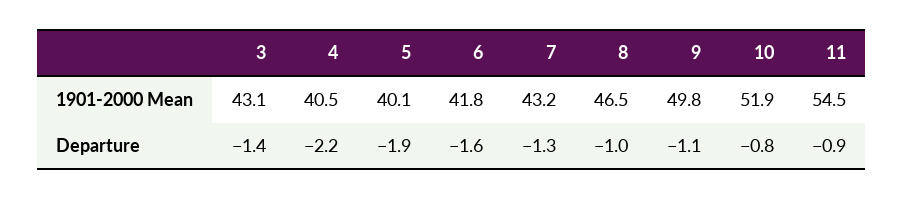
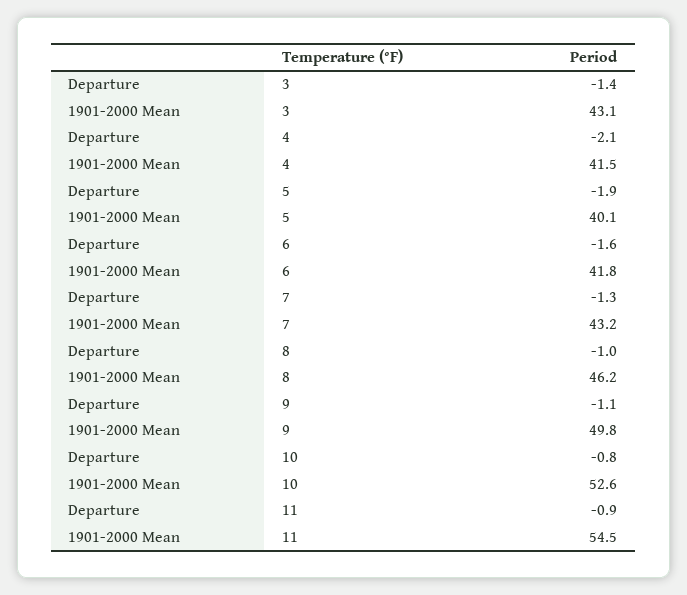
  {
    "3": {
      "1901-2000 Mean": 43.1,
      "Departure": -1.4
    },
    "4": {
-     "1901-2000 Mean": 40.5,
+     "1901-2000 Mean": 41.5,
-     "Departure": -2.2
+     "Departure": -2.1
    },
    "5": {
      "1901-2000 Mean": 40.1,
      "Departure": -1.9
    },
    "6": {
      "1901-2000 Mean": 41.8,
      "Departure": -1.6
    },
    "7": {
      "1901-2000 Mean": 43.2,
      "Departure": -1.3
    },
    "8": {
-     "1901-2000 Mean": 46.5,
+     "1901-2000 Mean": 46.2,
      "Departure": -1
    },
    "9": {
      "1901-2000 Mean": 49.8,
      "Departure": -1.1
    },
    "10": {
-     "1901-2000 Mean": 51.9,
+     "1901-2000 Mean": 52.6,
      "Departure": -0.8
    },
    "11": {
      "1901-2000 Mean": 54.5,
      "Departure": -0.9
    }
  }

